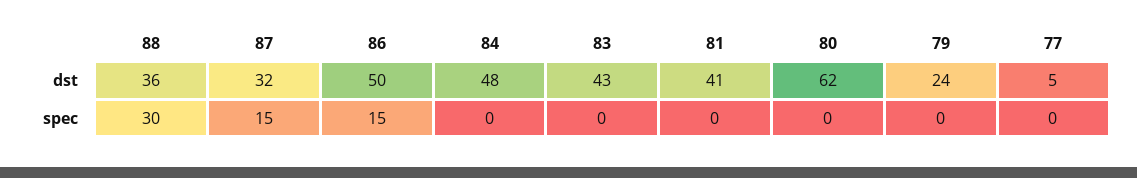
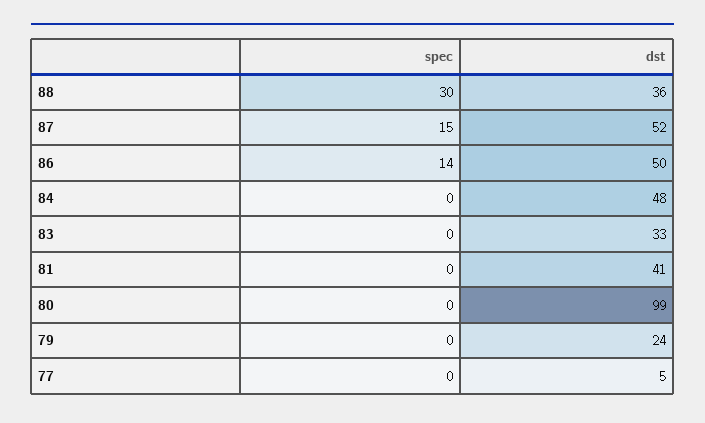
  {
    "88": {
      "dst": 36,
      "spec": 30
    },
    "87": {
-     "dst": 32,
+     "dst": 52,
      "spec": 15
    },
    "86": {
      "dst": 50,
-     "spec": 15
+     "spec": 14
    },
    "84": {
      "dst": 48,
      "spec": 0
    },
    "83": {
-     "dst": 43,
+     "dst": 33,
      "spec": 0
    },
    "81": {
      "dst": 41,
      "spec": 0
    },
    "80": {
-     "dst": 62,
+     "dst": 99,
      "spec": 0
    },
    "79": {
      "dst": 24,
      "spec": 0
    },
    "77": {
      "dst": 5,
      "spec": 0
    }
  }

